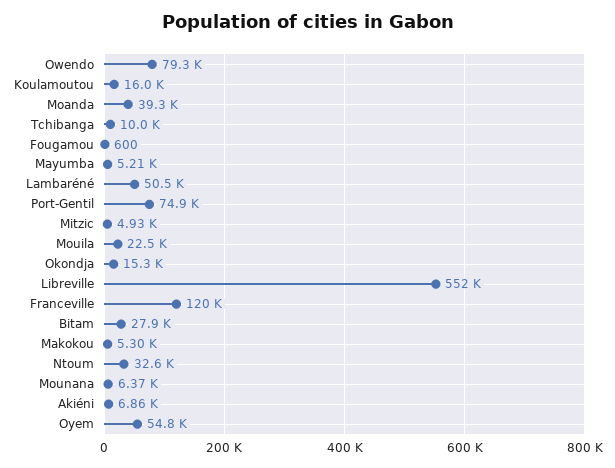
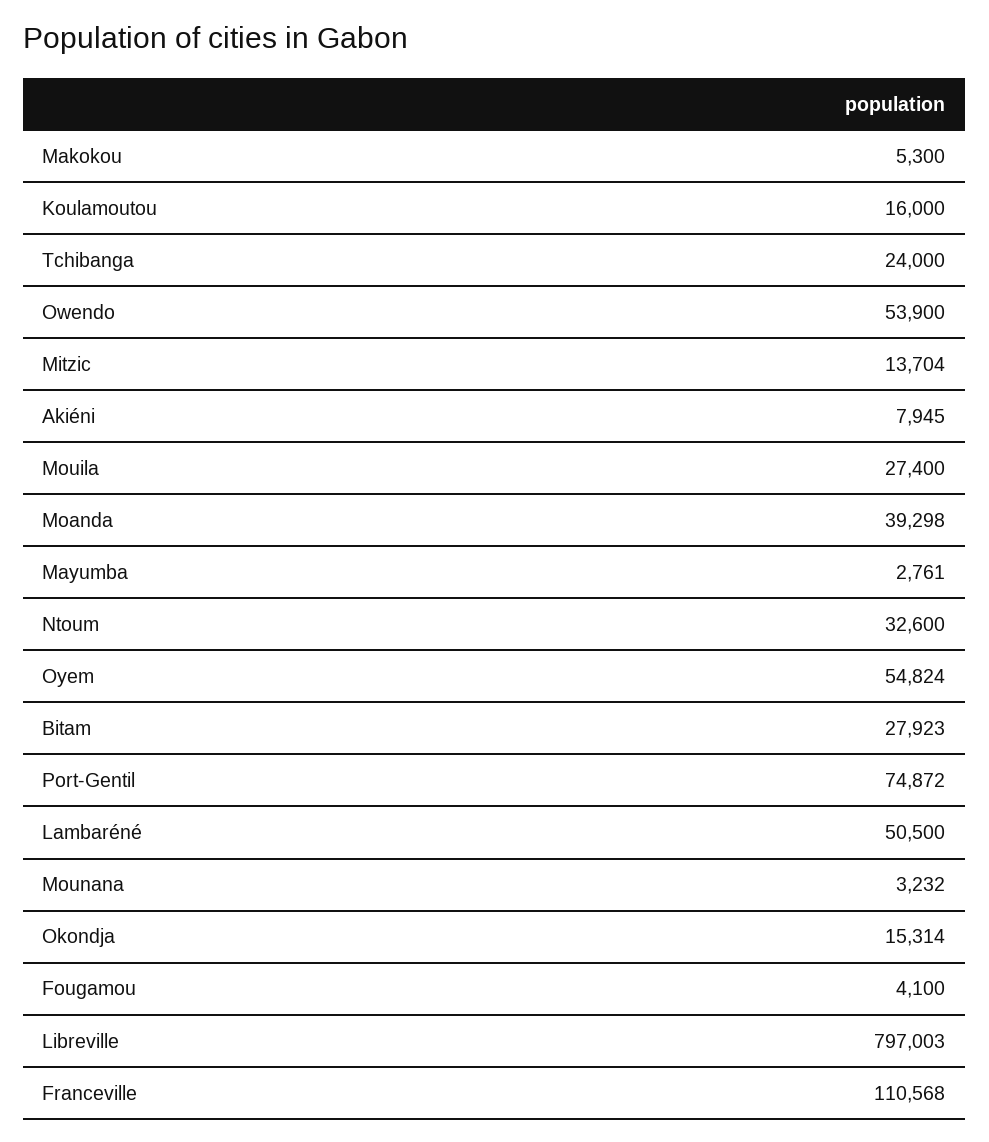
  {
-   "Owendo": 79300,
+   "Owendo": 53900,
    "Koulamoutou": 16000,
    "Moanda": 39298,
-   "Tchibanga": 10000,
+   "Tchibanga": 24000,
-   "Fougamou": 600,
+   "Fougamou": 4100,
-   "Mayumba": 5210,
+   "Mayumba": 2761,
    "Lambaréné": 50500,
    "Port-Gentil": 74872,
-   "Mitzic": 4930,
+   "Mitzic": 13704,
-   "Mouila": 22500,
+   "Mouila": 27400,
    "Okondja": 15314,
-   "Libreville": 552000,
+   "Libreville": 797003,
-   "Franceville": 120000,
+   "Franceville": 110568,
    "Bitam": 27923,
    "Makokou": 5300,
    "Ntoum": 32600,
-   "Mounana": 6370,
+   "Mounana": 3232,
-   "Akiéni": 6860,
+   "Akiéni": 7945,
    "Oyem": 54824
  }

